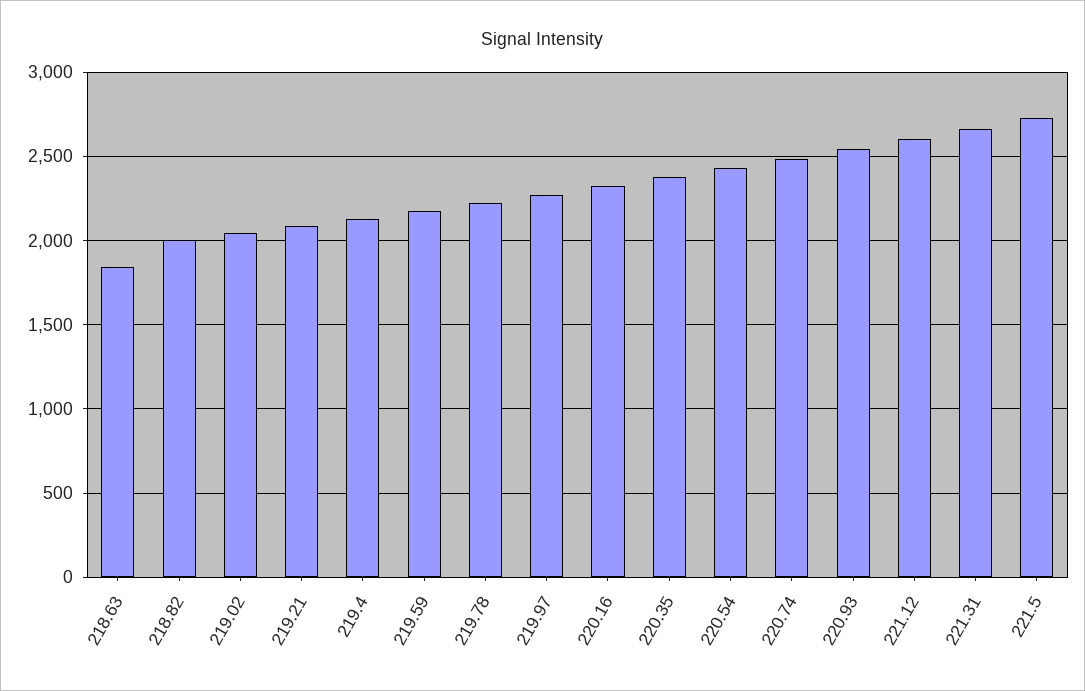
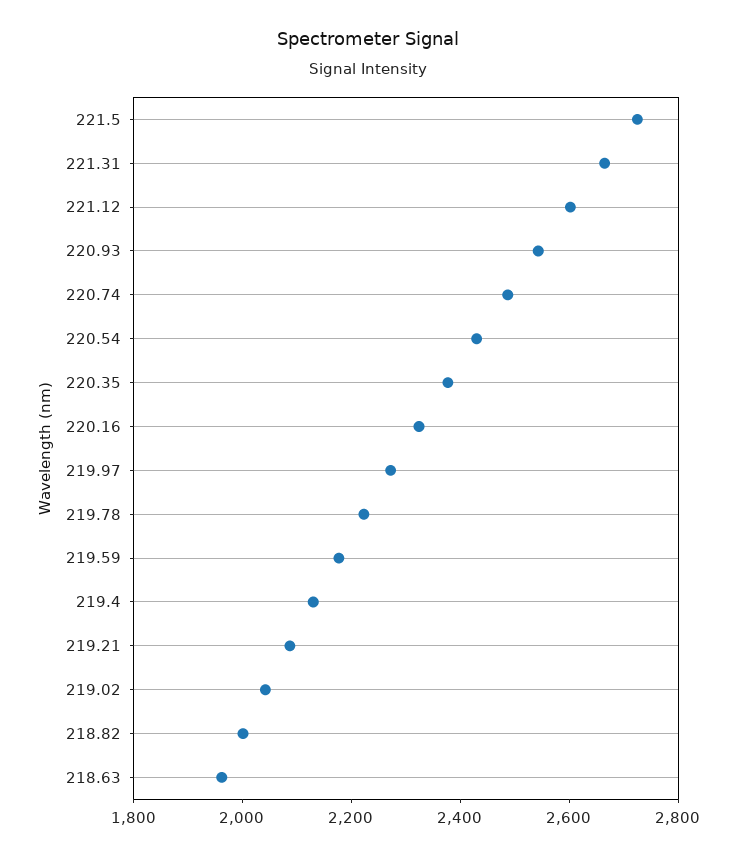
  {
-   "218.63": 1850,
+   "218.63": 1950,
    "218.82": 2000,
    "219.02": 2050,
    "219.21": 2100,
    "219.4": 2150,
    "219.59": 2200,
    "219.78": 2200,
    "219.97": 2250,
    "220.16": 2300,
    "220.35": 2400,
    "220.54": 2450,
    "220.74": 2500,
    "220.93": 2550,
    "221.12": 2600,
    "221.31": 2650,
    "221.5": 2750
  }

